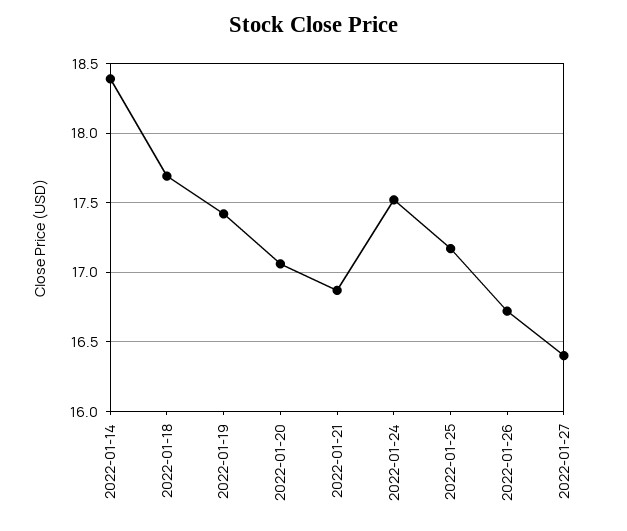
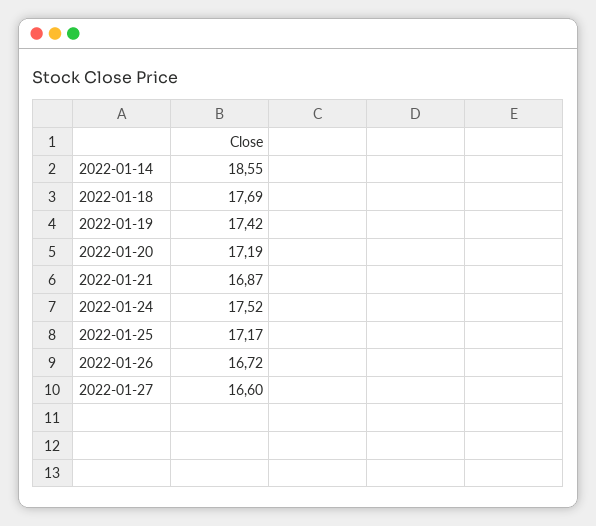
  {
-   "2022-01-14": 18.4,
+   "2022-01-14": 18.55,
    "2022-01-18": 17.69,
    "2022-01-19": 17.42,
-   "2022-01-20": 17.05,
+   "2022-01-20": 17.19,
    "2022-01-21": 16.87,
    "2022-01-24": 17.52,
    "2022-01-25": 17.17,
    "2022-01-26": 16.72,
-   "2022-01-27": 16.4
+   "2022-01-27": 16.6
  }

